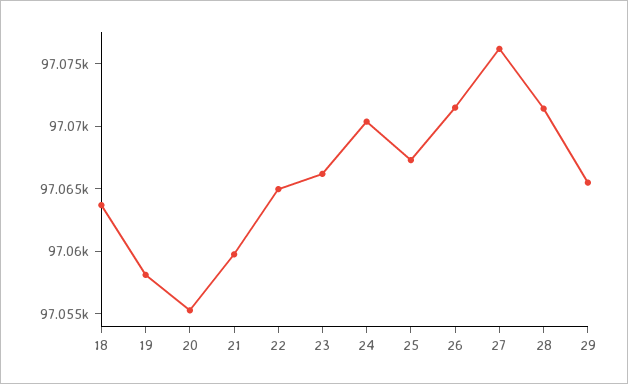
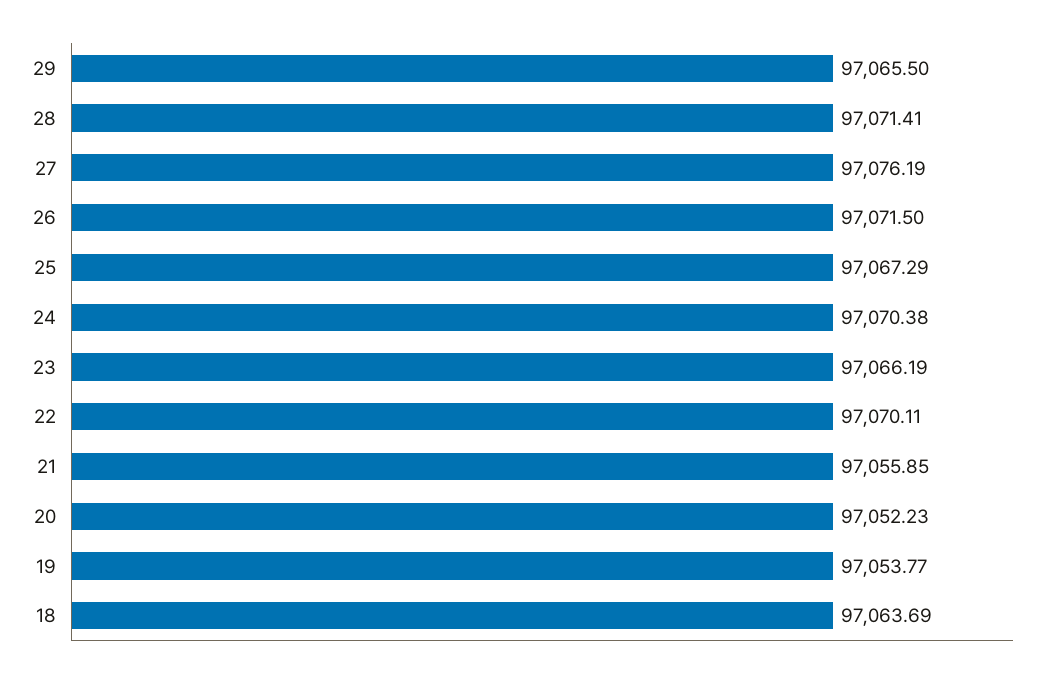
  {
    "18": 97063.69,
-   "19": 97058,
+   "19": 97053.77,
-   "20": 97055,
+   "20": 97052.23,
-   "21": 97060,
+   "21": 97055.85,
-   "22": 97065,
+   "22": 97070.11,
    "23": 97066.19,
    "24": 97070.38,
    "25": 97067.29,
    "26": 97071.5,
    "27": 97076.19,
    "28": 97071.41,
    "29": 97065.5
  }

